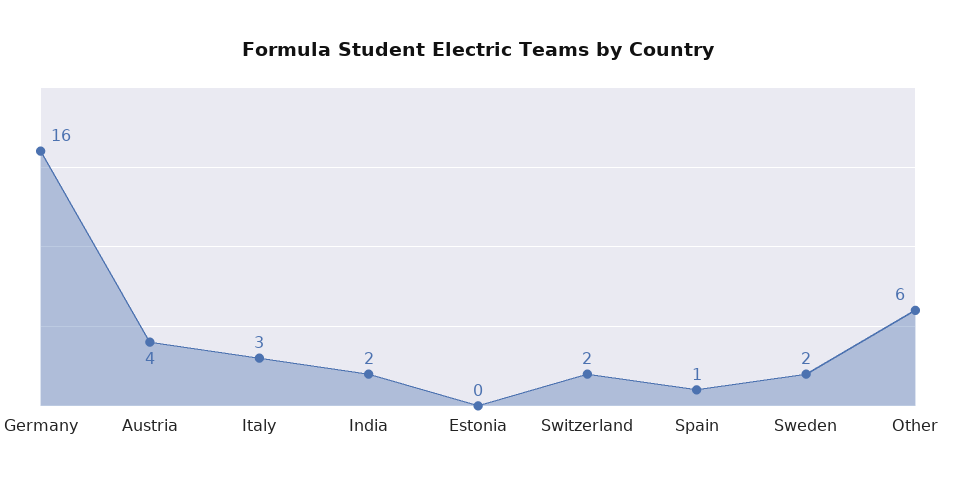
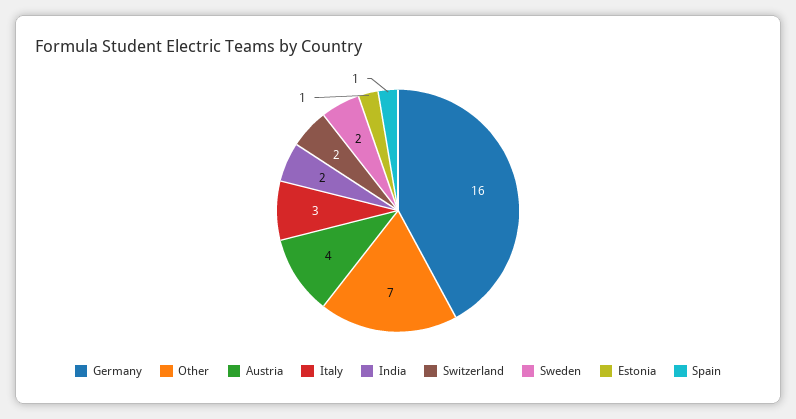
  {
    "Germany": 16,
    "Austria": 4,
    "Italy": 3,
    "India": 2,
-   "Estonia": 0,
+   "Estonia": 1,
    "Switzerland": 2,
    "Spain": 1,
    "Sweden": 2,
-   "Other": 6
+   "Other": 7
  }

